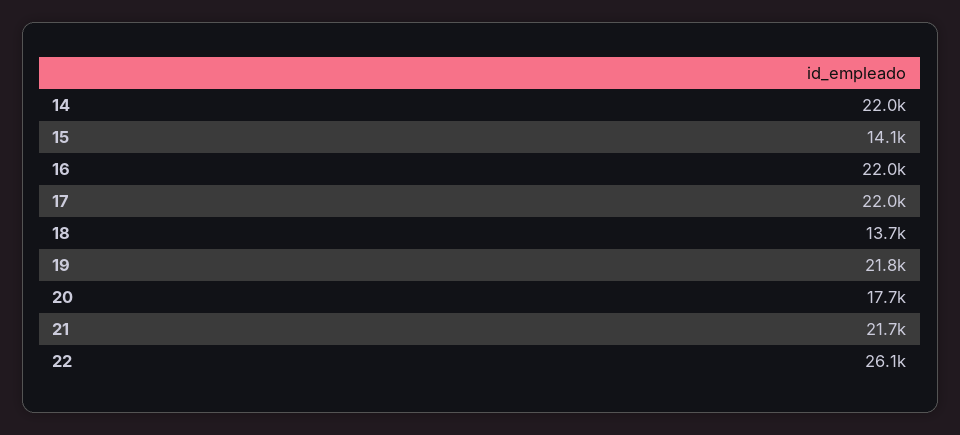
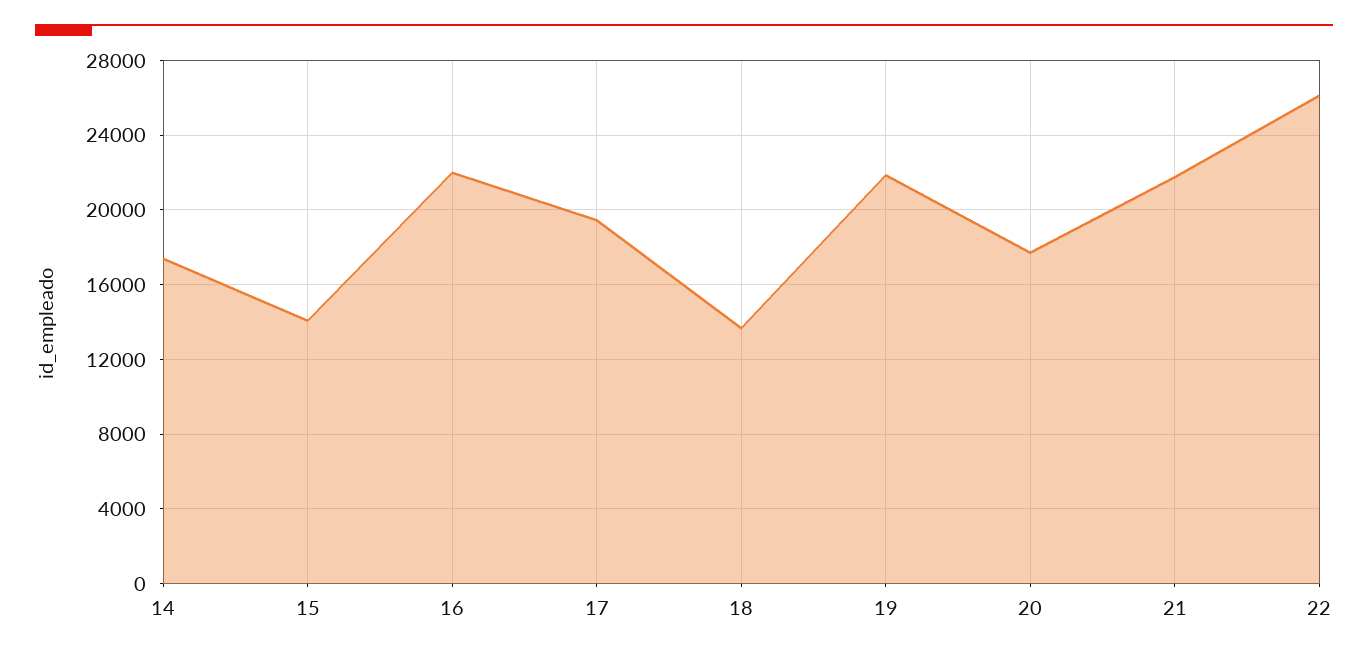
  {
-   "14": 22000,
+   "14": 17500,
    "15": 14100,
    "16": 22000,
-   "17": 22000,
+   "17": 19500,
    "18": 13700,
    "19": 21800,
    "20": 17700,
    "21": 21700,
    "22": 26100
  }

